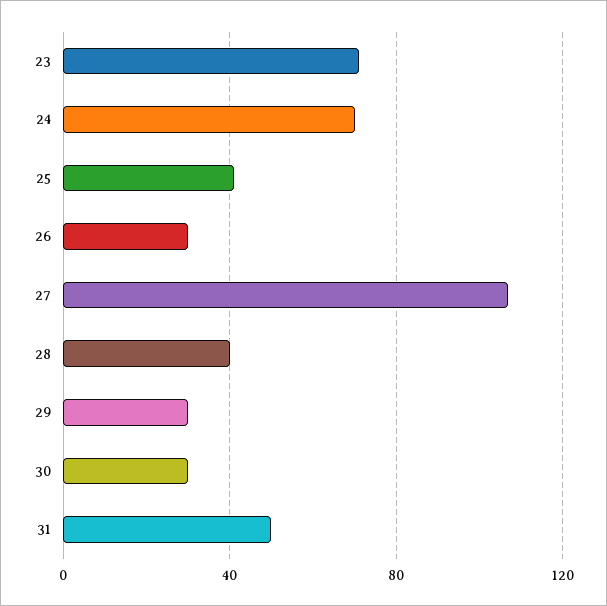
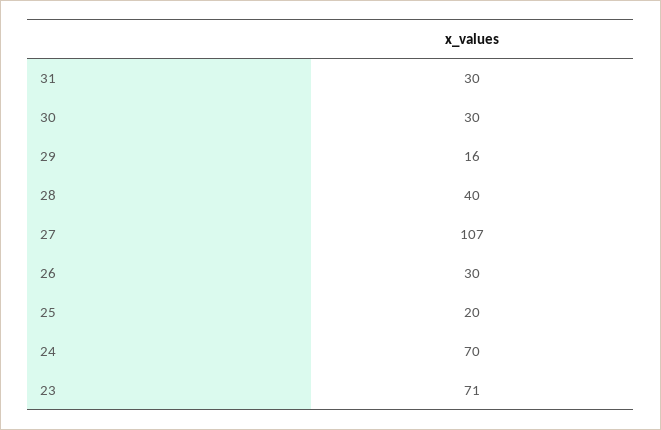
  {
    "23": 71,
    "24": 70,
-   "25": 40,
+   "25": 20,
    "26": 30,
    "27": 107,
    "28": 40,
-   "29": 30,
+   "29": 16,
    "30": 30,
-   "31": 50
+   "31": 30
  }

